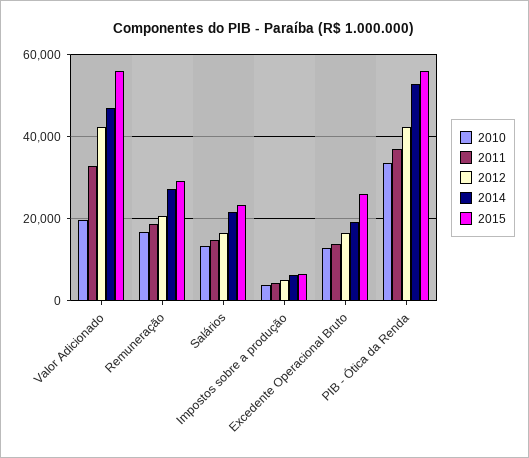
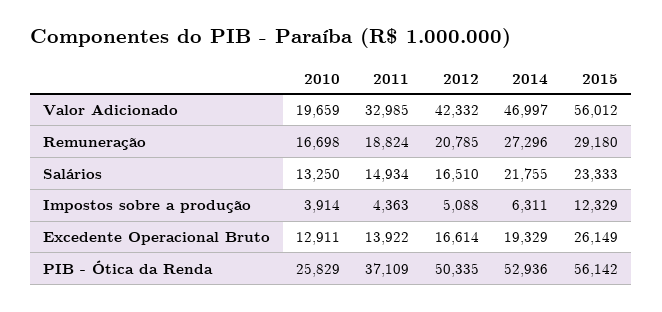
  {
    "2010": {
      "Valor Adicionado": 19659,
      "Remuneração": 16698,
      "Salários": 13250,
      "Impostos sobre a produção": 3914,
      "Excedente Operacional Bruto": 12911,
-     "PIB - Ótica da Renda": 34000
+     "PIB - Ótica da Renda": 25829
    },
    "2011": {
      "Valor Adicionado": 32985,
      "Remuneração": 18824,
      "Salários": 14934,
      "Impostos sobre a produção": 4363,
      "Excedente Operacional Bruto": 13922,
      "PIB - Ótica da Renda": 37109
    },
    "2012": {
      "Valor Adicionado": 42332,
      "Remuneração": 20785,
      "Salários": 16510,
      "Impostos sobre a produção": 5088,
      "Excedente Operacional Bruto": 16614,
-     "PIB - Ótica da Renda": 42000
+     "PIB - Ótica da Renda": 50335
    },
    "2014": {
      "Valor Adicionado": 46997,
      "Remuneração": 27296,
      "Salários": 21755,
      "Impostos sobre a produção": 6311,
      "Excedente Operacional Bruto": 19329,
      "PIB - Ótica da Renda": 52936
    },
    "2015": {
      "Valor Adicionado": 56012,
      "Remuneração": 29180,
      "Salários": 23333,
-     "Impostos sobre a produção": 6000,
+     "Impostos sobre a produção": 12329,
      "Excedente Operacional Bruto": 26149,
      "PIB - Ótica da Renda": 56142
    }
  }

